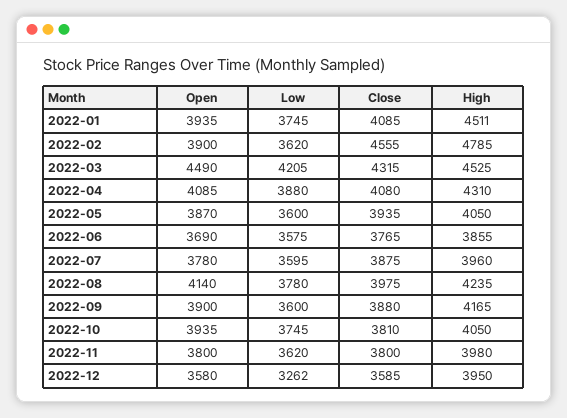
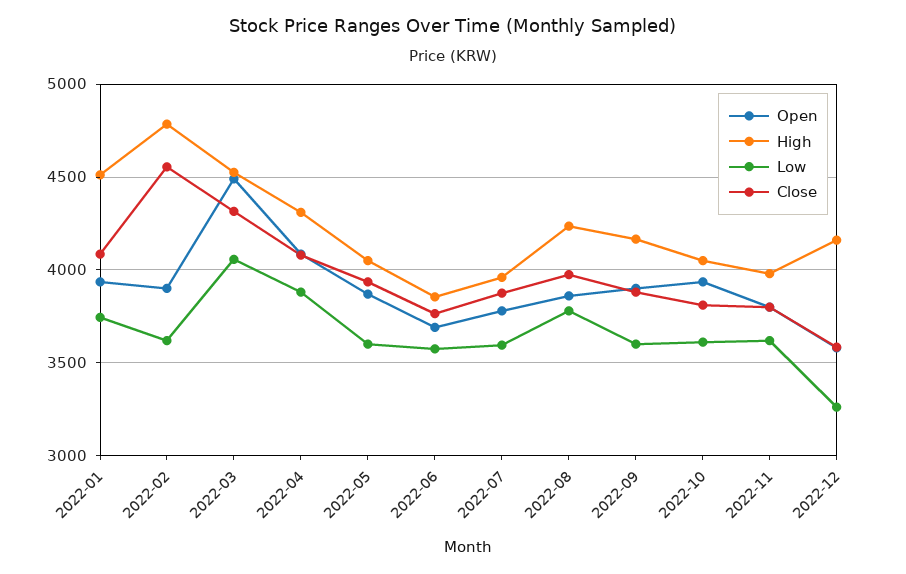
  {
    "Open": {
      "2022-01": 3935,
      "2022-02": 3900,
      "2022-03": 4490,
      "2022-04": 4085,
      "2022-05": 3870,
      "2022-06": 3690,
      "2022-07": 3780,
-     "2022-08": 4140,
+     "2022-08": 3850,
      "2022-09": 3900,
      "2022-10": 3935,
      "2022-11": 3800,
      "2022-12": 3580
    },
    "Low": {
      "2022-01": 3745,
      "2022-02": 3620,
-     "2022-03": 4205,
+     "2022-03": 4050,
      "2022-04": 3880,
      "2022-05": 3600,
      "2022-06": 3575,
      "2022-07": 3595,
      "2022-08": 3780,
      "2022-09": 3600,
-     "2022-10": 3745,
+     "2022-10": 3600,
      "2022-11": 3620,
      "2022-12": 3262
    },
    "Close": {
      "2022-01": 4085,
      "2022-02": 4555,
      "2022-03": 4315,
      "2022-04": 4080,
      "2022-05": 3935,
      "2022-06": 3765,
      "2022-07": 3875,
      "2022-08": 3975,
      "2022-09": 3880,
      "2022-10": 3810,
      "2022-11": 3800,
      "2022-12": 3585
    },
    "High": {
      "2022-01": 4511,
      "2022-02": 4785,
      "2022-03": 4525,
      "2022-04": 4310,
      "2022-05": 4050,
      "2022-06": 3855,
      "2022-07": 3960,
      "2022-08": 4235,
      "2022-09": 4165,
      "2022-10": 4050,
      "2022-11": 3980,
-     "2022-12": 3950
+     "2022-12": 4150
    }
  }

